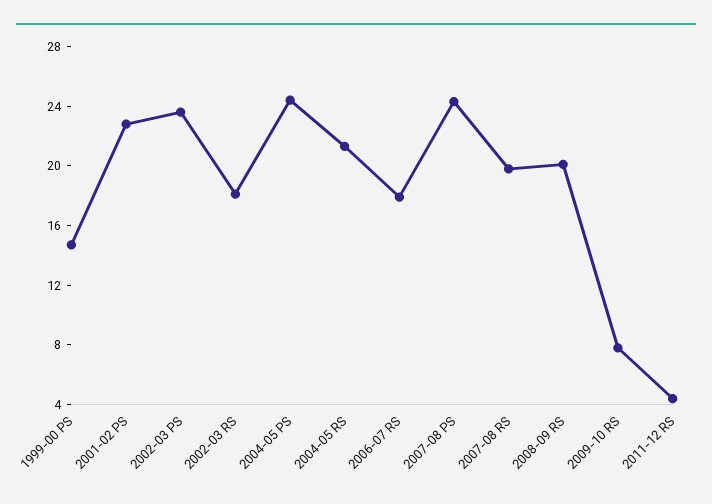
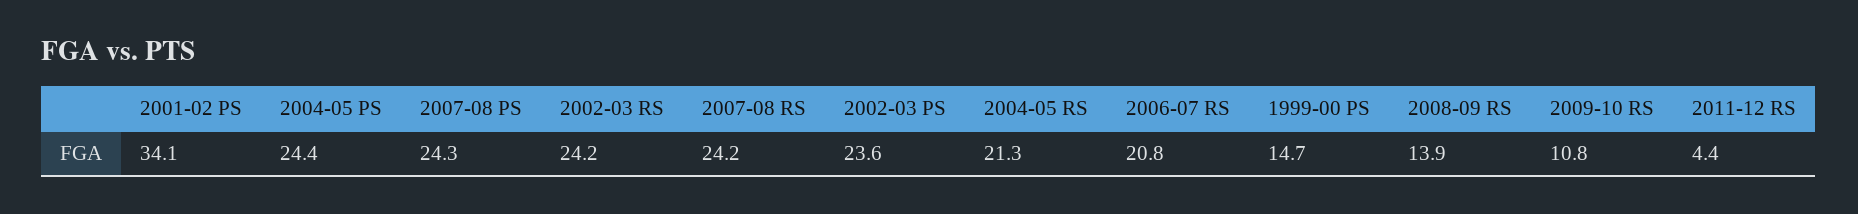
  {
    "1999-00 PS": 14.7,
-   "2001-02 PS": 23,
+   "2001-02 PS": 34.1,
    "2002-03 PS": 23.6,
-   "2002-03 RS": 18,
+   "2002-03 RS": 24.2,
    "2004-05 PS": 24.4,
    "2004-05 RS": 21.3,
-   "2006-07 RS": 18,
+   "2006-07 RS": 20.8,
    "2007-08 PS": 24.3,
-   "2007-08 RS": 20,
+   "2007-08 RS": 24.2,
-   "2008-09 RS": 20,
+   "2008-09 RS": 13.9,
-   "2009-10 RS": 8,
+   "2009-10 RS": 10.8,
    "2011-12 RS": 4.4
  }

